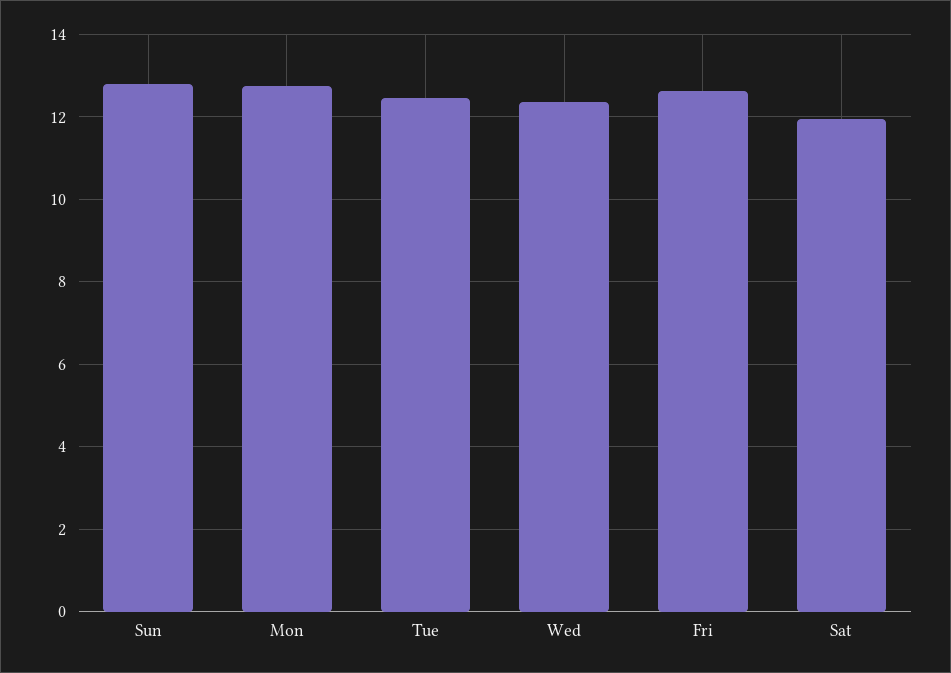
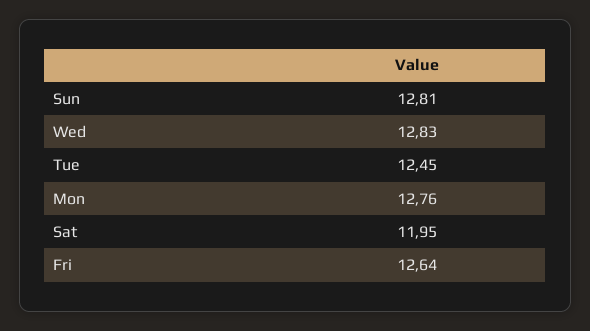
  {
    "Sun": 12.81,
    "Mon": 12.76,
    "Tue": 12.45,
-   "Wed": 12.4,
+   "Wed": 12.83,
    "Fri": 12.64,
    "Sat": 11.95
  }

